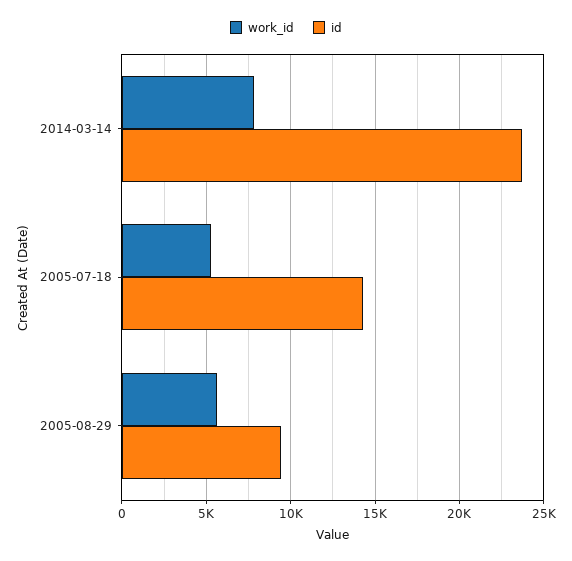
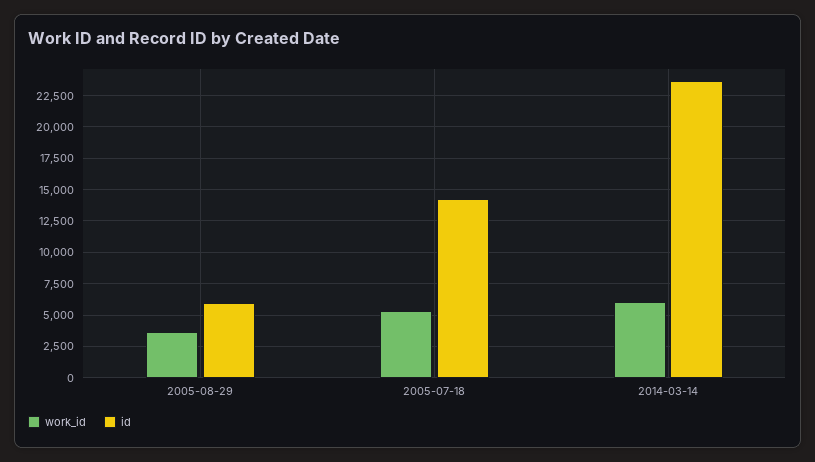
  {
    "work_id": {
-     "2014-03-14": 8000,
+     "2014-03-14": 6000,
      "2005-07-18": 5500,
-     "2005-08-29": 5500
+     "2005-08-29": 3500
    },
    "id": {
      "2014-03-14": 23500,
      "2005-07-18": 14500,
-     "2005-08-29": 9500
+     "2005-08-29": 6000
    }
  }

